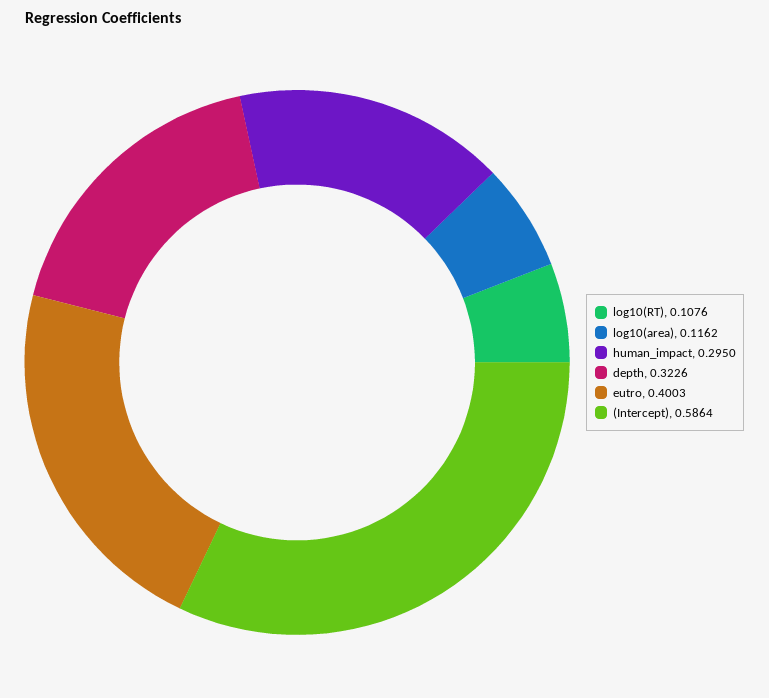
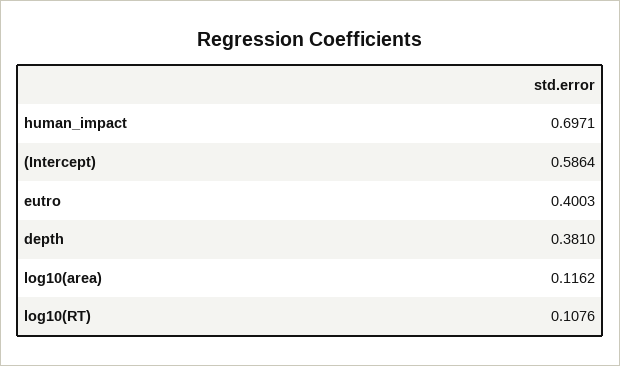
  {
    "log10(RT)": 0.1076,
    "log10(area)": 0.1162,
-   "human_impact": 0.295,
+   "human_impact": 0.6971,
-   "depth": 0.3226,
+   "depth": 0.381,
    "eutro": 0.4003,
    "(Intercept)": 0.5864
  }

